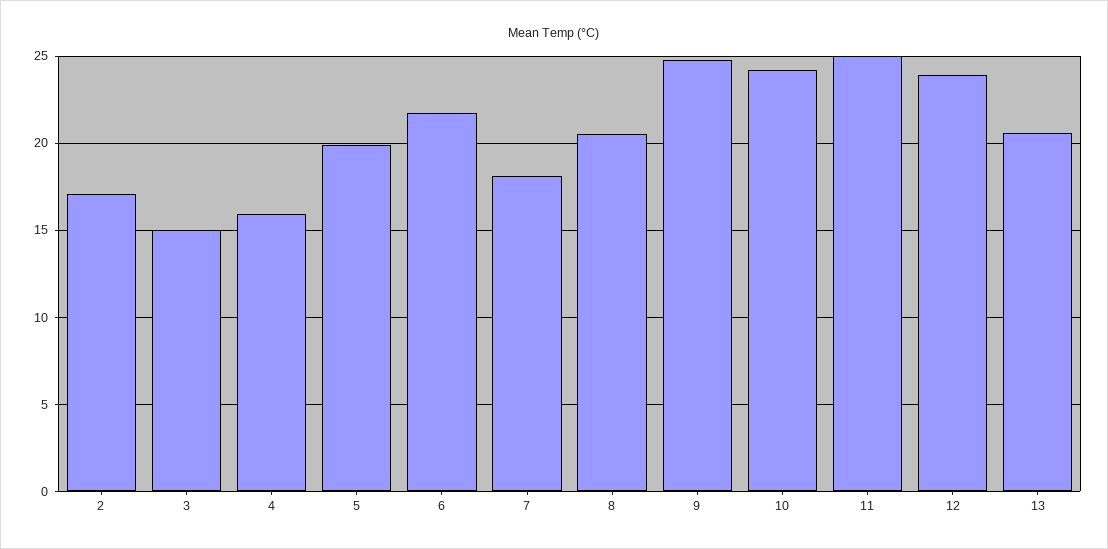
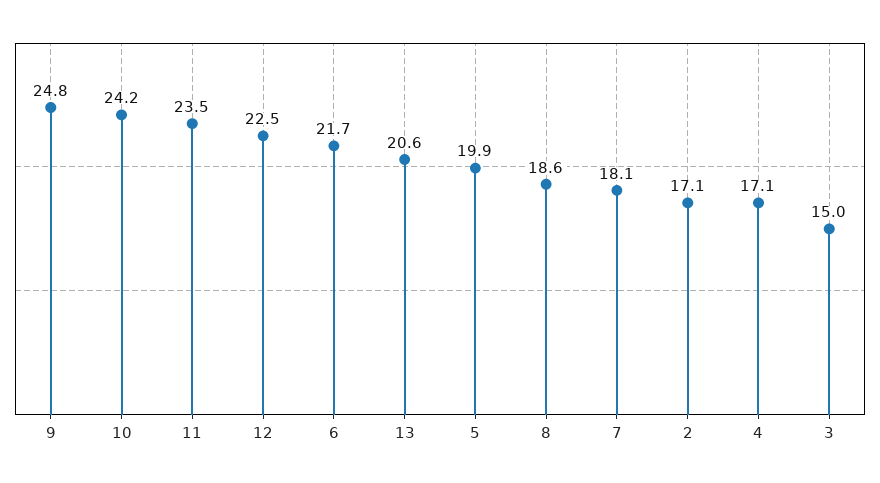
  {
    "2": 17.1,
    "3": 15,
-   "4": 16,
+   "4": 17.1,
    "5": 19.9,
    "6": 21.7,
    "7": 18.1,
-   "8": 20.5,
+   "8": 18.6,
    "9": 24.8,
    "10": 24.2,
-   "11": 25,
+   "11": 23.5,
-   "12": 24,
+   "12": 22.5,
    "13": 20.6
  }

